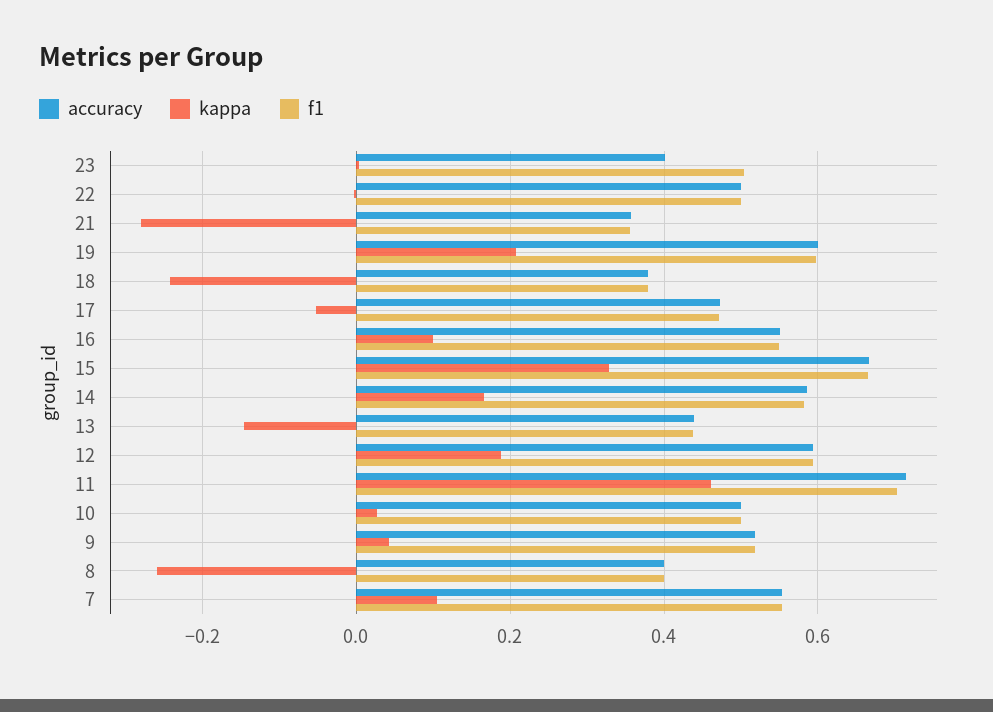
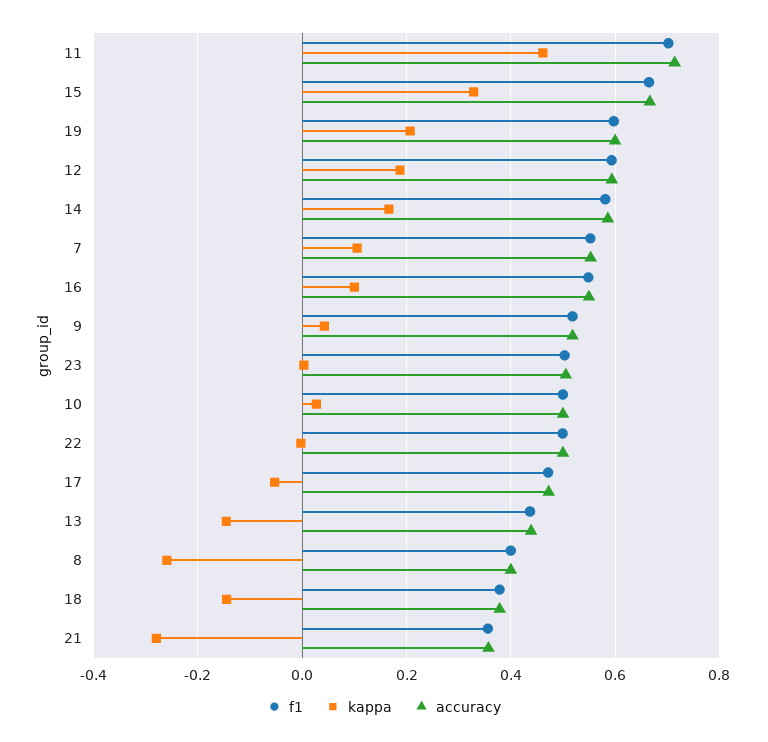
  {
    "accuracy": {
-     "23": 0.4,
+     "23": 0.5,
      "22": 0.5,
      "21": 0.36,
      "19": 0.6,
      "18": 0.38,
      "17": 0.48,
      "16": 0.56,
      "15": 0.66,
      "14": 0.58,
      "13": 0.44,
      "12": 0.6,
      "11": 0.72,
      "10": 0.5,
      "9": 0.52,
      "8": 0.4,
      "7": 0.56
    },
    "kappa": {
      "23": 0,
      "22": 0,
      "21": -0.28,
      "19": 0.2,
-     "18": -0.24,
+     "18": -0.14,
      "17": -0.06,
      "16": 0.1,
      "15": 0.32,
      "14": 0.16,
      "13": -0.14,
      "12": 0.18,
      "11": 0.46,
      "10": 0.02,
      "9": 0.04,
      "8": -0.26,
      "7": 0.1
    },
    "f1": {
      "23": 0.5,
      "22": 0.5,
      "21": 0.36,
      "19": 0.6,
      "18": 0.38,
      "17": 0.48,
      "16": 0.54,
      "15": 0.66,
      "14": 0.58,
      "13": 0.44,
      "12": 0.6,
      "11": 0.7,
      "10": 0.5,
      "9": 0.52,
      "8": 0.4,
      "7": 0.56
    }
  }

